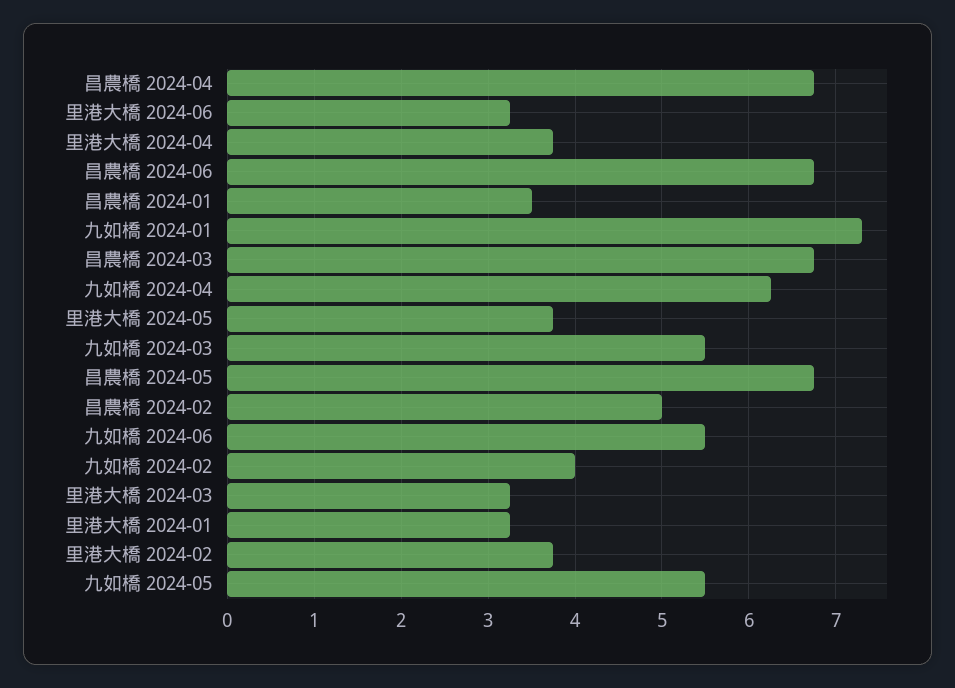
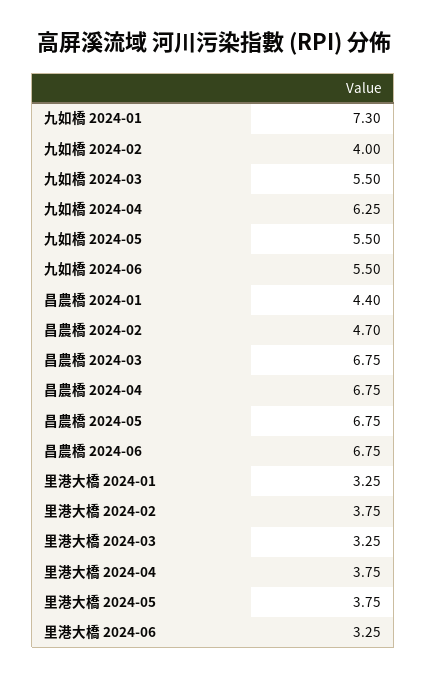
  {
    "昌農橋 2024-04": 6.75,
    "里港大橋 2024-06": 3.25,
    "里港大橋 2024-04": 3.75,
    "昌農橋 2024-06": 6.75,
-   "昌農橋 2024-01": 3.5,
+   "昌農橋 2024-01": 4.4,
    "九如橋 2024-01": 7.3,
    "昌農橋 2024-03": 6.75,
    "九如橋 2024-04": 6.25,
    "里港大橋 2024-05": 3.75,
    "九如橋 2024-03": 5.5,
    "昌農橋 2024-05": 6.75,
-   "昌農橋 2024-02": 5,
+   "昌農橋 2024-02": 4.7,
    "九如橋 2024-06": 5.5,
    "九如橋 2024-02": 4,
    "里港大橋 2024-03": 3.25,
    "里港大橋 2024-01": 3.25,
    "里港大橋 2024-02": 3.75,
    "九如橋 2024-05": 5.5
  }

